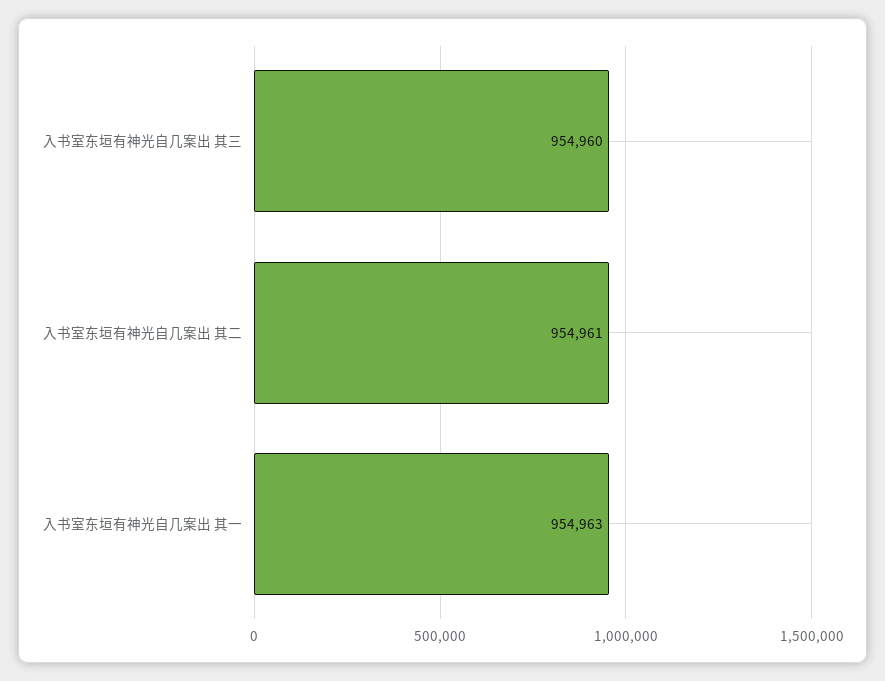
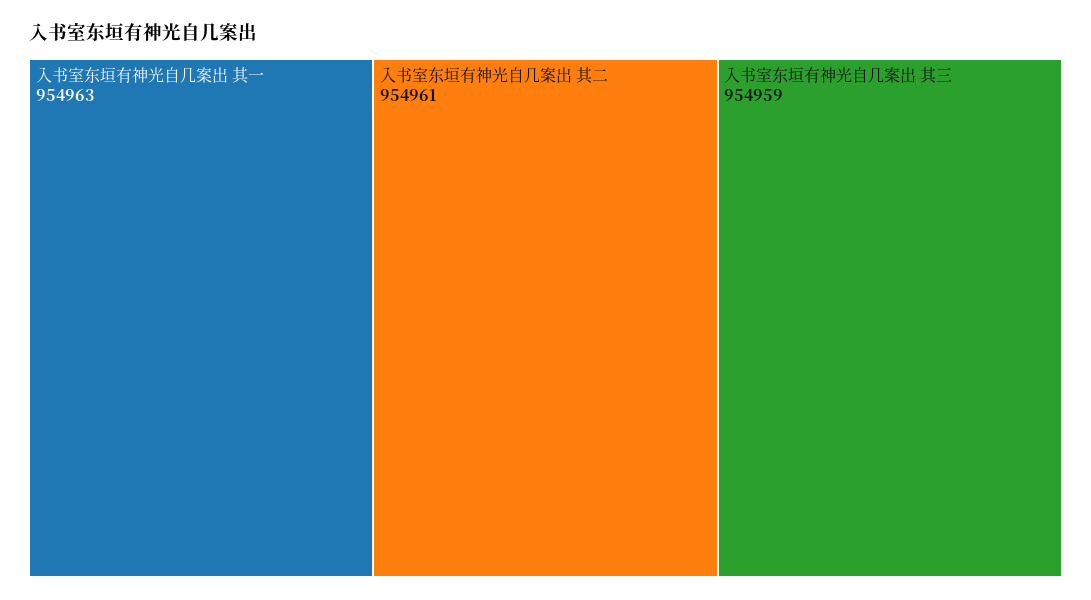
  {
-   "入书室东垣有神光自几案出 其三": 954960,
+   "入书室东垣有神光自几案出 其三": 954959,
    "入书室东垣有神光自几案出 其二": 954961,
    "入书室东垣有神光自几案出 其一": 954963
  }

